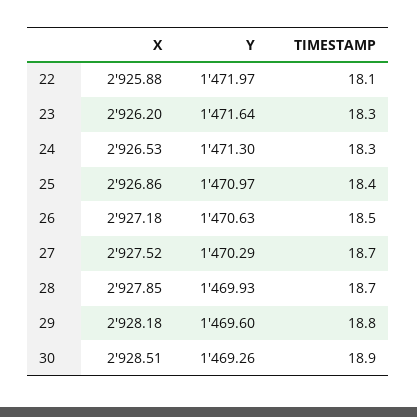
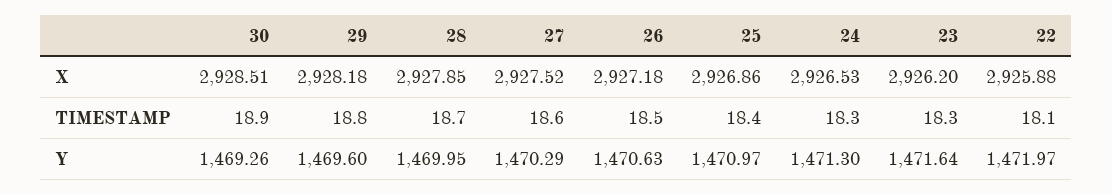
  {
    "X": {
      "22": 2925.88,
      "23": 2926.2,
      "24": 2926.53,
      "25": 2926.86,
      "26": 2927.18,
      "27": 2927.52,
      "28": 2927.85,
      "29": 2928.18,
      "30": 2928.51
    },
    "Y": {
      "22": 1471.97,
      "23": 1471.64,
      "24": 1471.3,
      "25": 1470.97,
      "26": 1470.63,
      "27": 1470.29,
-     "28": 1469.93,
+     "28": 1469.95,
      "29": 1469.6,
      "30": 1469.26
    },
    "TIMESTAMP": {
      "22": 18.1,
      "23": 18.3,
      "24": 18.3,
      "25": 18.4,
      "26": 18.5,
-     "27": 18.7,
+     "27": 18.6,
      "28": 18.7,
      "29": 18.8,
      "30": 18.9
    }
  }

